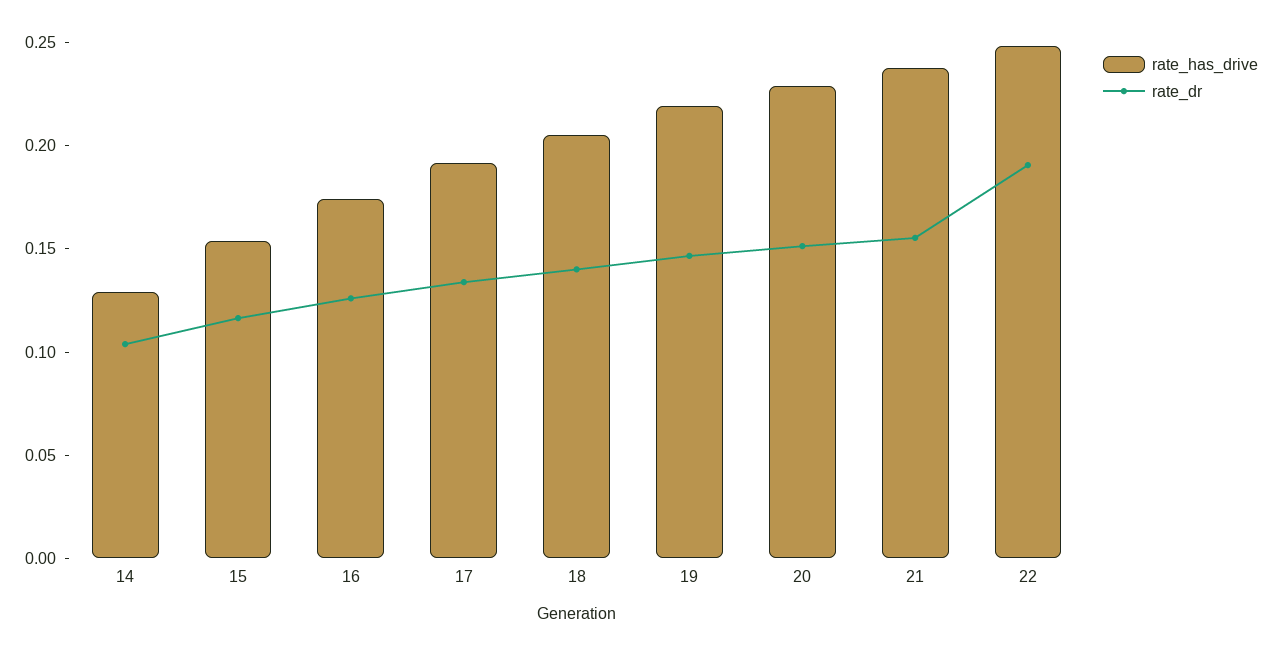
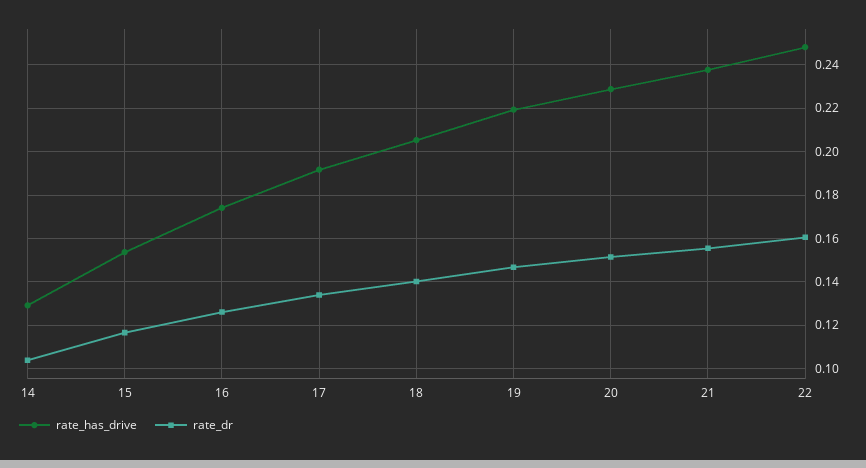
  {
    "rate_has_drive": {
      "14": 0.13,
      "15": 0.155,
      "16": 0.175,
      "17": 0.19,
      "18": 0.205,
      "19": 0.22,
      "20": 0.23,
      "21": 0.24,
      "22": 0.25
    },
    "rate_dr": {
      "14": 0.105,
      "15": 0.115,
      "16": 0.125,
      "17": 0.135,
      "18": 0.14,
      "19": 0.145,
      "20": 0.15,
      "21": 0.155,
-     "22": 0.19
+     "22": 0.16
    }
  }

